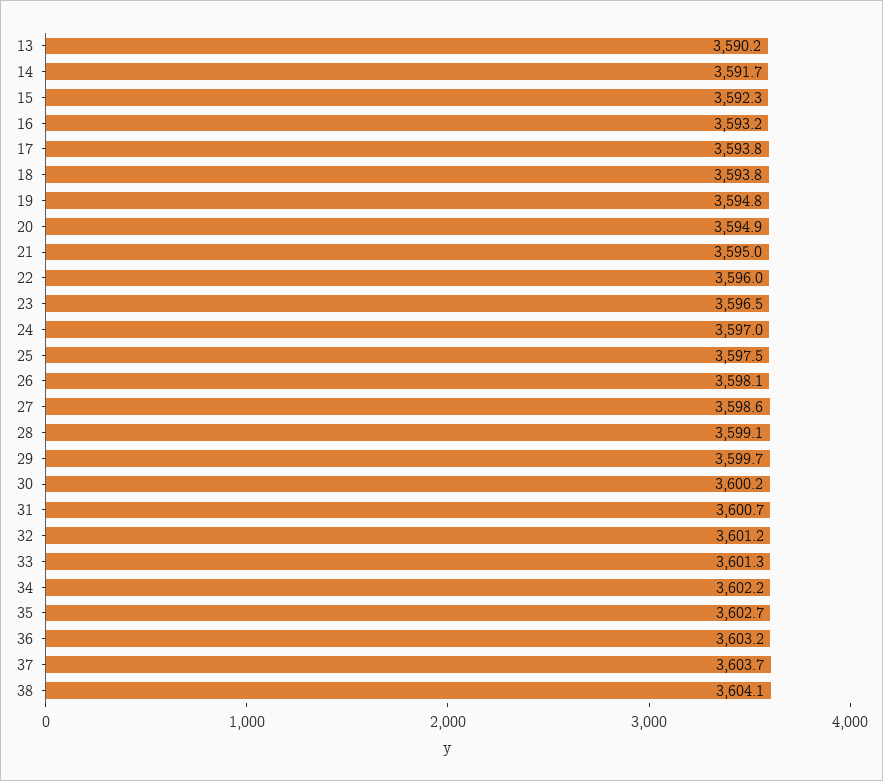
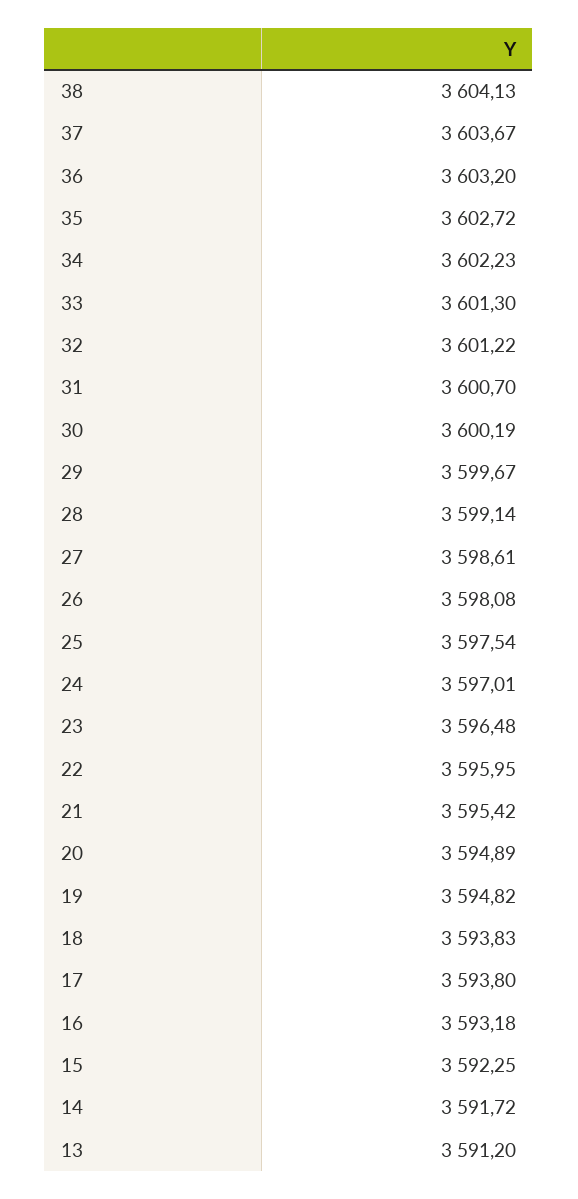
  {
-   "13": 3590.2,
+   "13": 3591.2,
    "14": 3591.72,
    "15": 3592.25,
    "16": 3593.18,
    "17": 3593.8,
    "18": 3593.83,
    "19": 3594.82,
    "20": 3594.89,
-   "21": 3595,
+   "21": 3595.42,
    "22": 3595.95,
    "23": 3596.48,
    "24": 3597.01,
    "25": 3597.54,
    "26": 3598.08,
    "27": 3598.61,
    "28": 3599.14,
    "29": 3599.67,
    "30": 3600.19,
    "31": 3600.7,
    "32": 3601.22,
    "33": 3601.3,
    "34": 3602.23,
    "35": 3602.72,
    "36": 3603.2,
    "37": 3603.67,
    "38": 3604.13
  }

